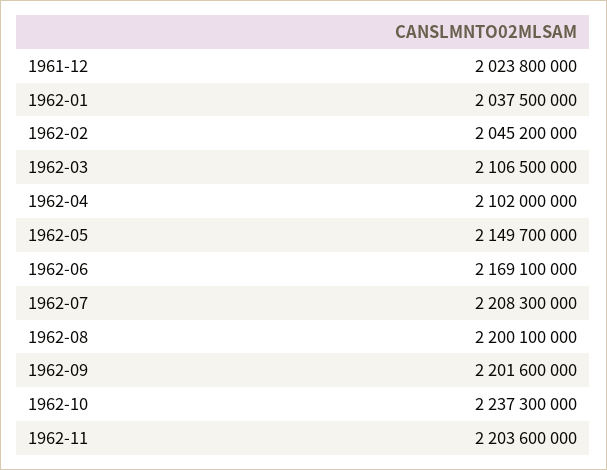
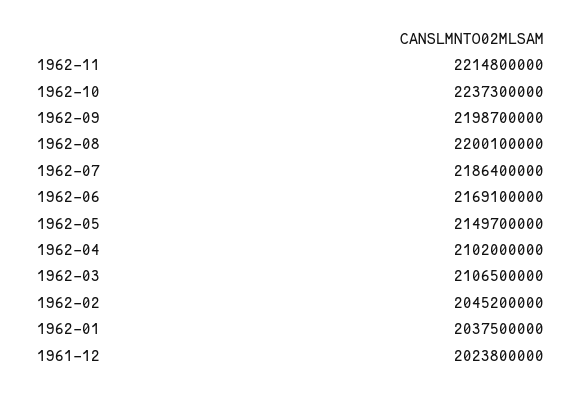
  {
    "1961-12": 2023800000,
    "1962-01": 2037500000,
    "1962-02": 2045200000,
    "1962-03": 2106500000,
    "1962-04": 2102000000,
    "1962-05": 2149700000,
    "1962-06": 2169100000,
-   "1962-07": 2208300000,
+   "1962-07": 2186400000,
    "1962-08": 2200100000,
-   "1962-09": 2201600000,
+   "1962-09": 2198700000,
    "1962-10": 2237300000,
-   "1962-11": 2203600000
+   "1962-11": 2214800000
  }

